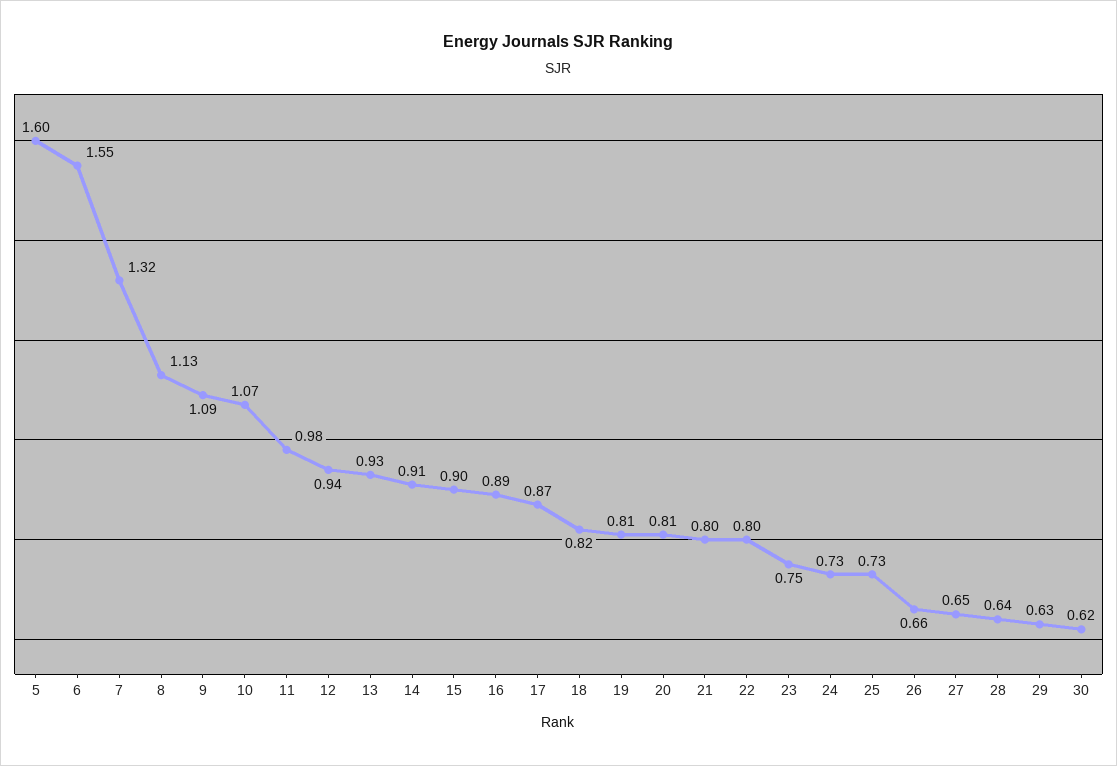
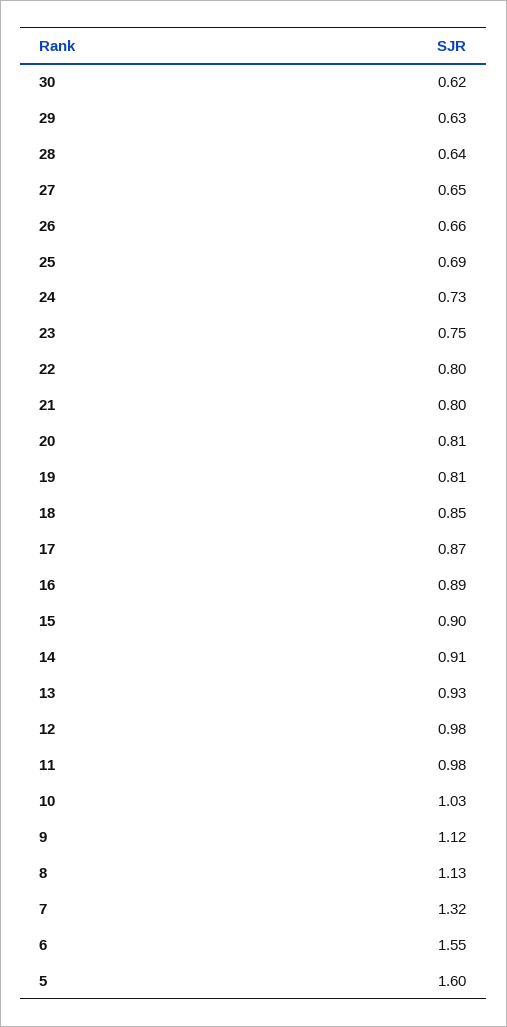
  {
    "5": 1.6,
    "6": 1.55,
    "7": 1.32,
    "8": 1.13,
-   "9": 1.09,
+   "9": 1.12,
-   "10": 1.07,
+   "10": 1.03,
    "11": 0.98,
-   "12": 0.94,
+   "12": 0.98,
    "13": 0.93,
    "14": 0.91,
    "15": 0.9,
    "16": 0.89,
    "17": 0.87,
-   "18": 0.82,
+   "18": 0.85,
    "19": 0.81,
    "20": 0.81,
    "21": 0.8,
    "22": 0.8,
    "23": 0.75,
    "24": 0.73,
-   "25": 0.73,
+   "25": 0.69,
    "26": 0.66,
    "27": 0.65,
    "28": 0.64,
    "29": 0.63,
    "30": 0.62
  }

